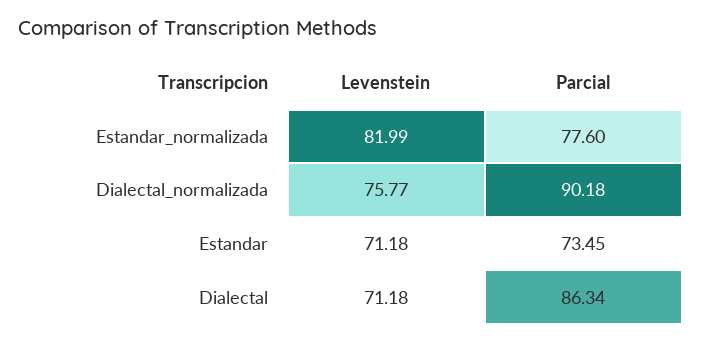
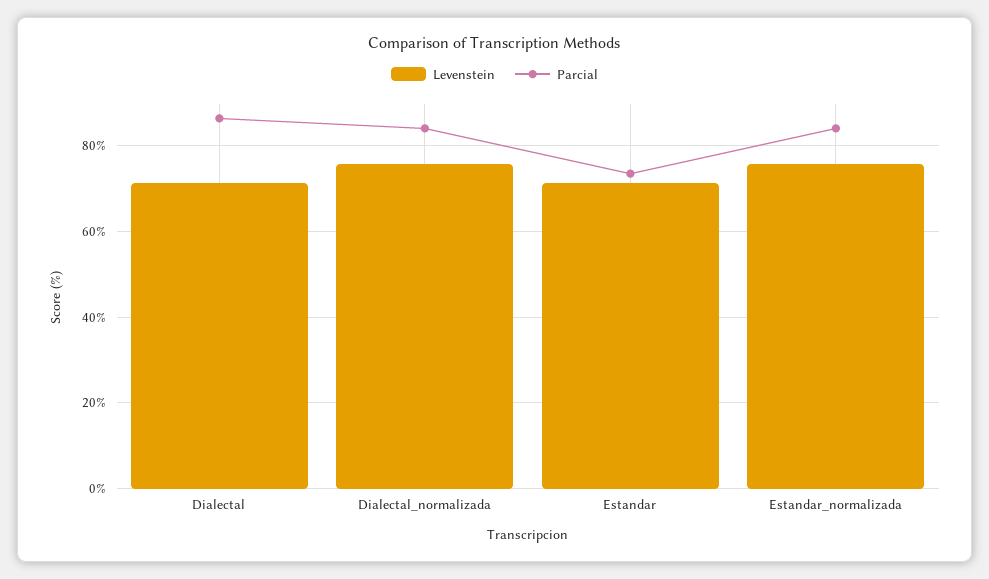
  {
    "Levenstein": {
-     "Estandar_normalizada": 81.99,
+     "Estandar_normalizada": 76,
      "Dialectal_normalizada": 75.77,
      "Estandar": 71.18,
      "Dialectal": 71.18
    },
    "Parcial": {
-     "Estandar_normalizada": 77.6,
+     "Estandar_normalizada": 84,
-     "Dialectal_normalizada": 90.18,
+     "Dialectal_normalizada": 84,
      "Estandar": 73.45,
      "Dialectal": 86.34
    }
  }

